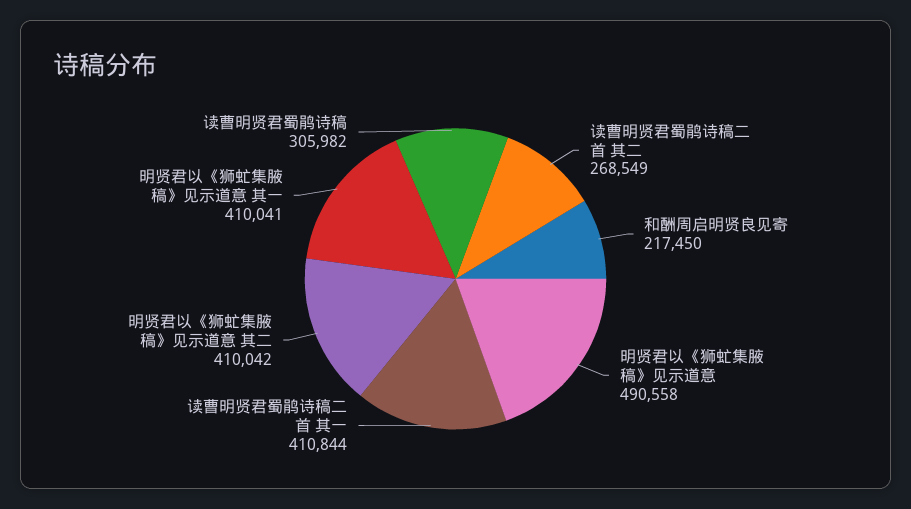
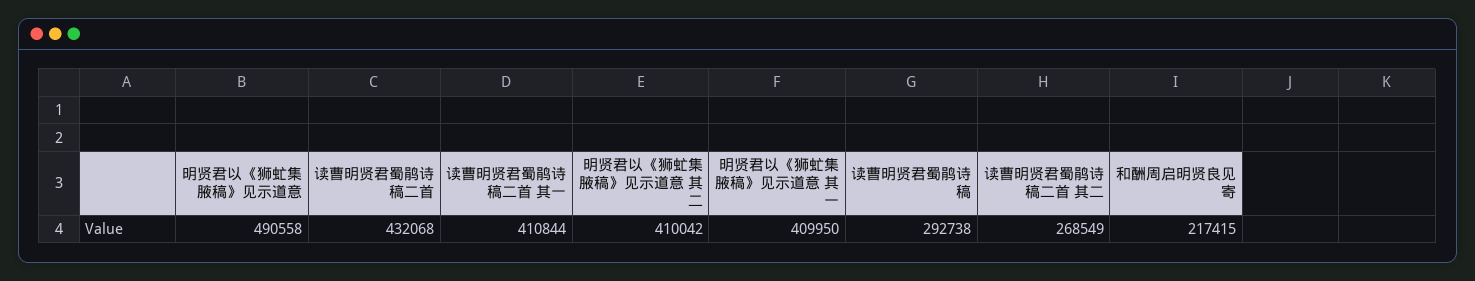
  {
    "读曹明贤君蜀鹃诗稿二首 其二": 268549,
-   "和酬周启明贤良见寄": 217450,
+   "和酬周启明贤良见寄": 217415,
    "明贤君以《狮虻集腋稿》见示道意": 490558,
    "读曹明贤君蜀鹃诗稿二首 其一": 410844,
    "明贤君以《狮虻集腋稿》见示道意 其二": 410042,
-   "明贤君以《狮虻集腋稿》见示道意 其一": 410041,
+   "明贤君以《狮虻集腋稿》见示道意 其一": 409950,
-   "读曹明贤君蜀鹃诗稿": 305982
+   "读曹明贤君蜀鹃诗稿": 292738,
+   "读曹明贤君蜀鹃诗稿二首": 432068
  }

